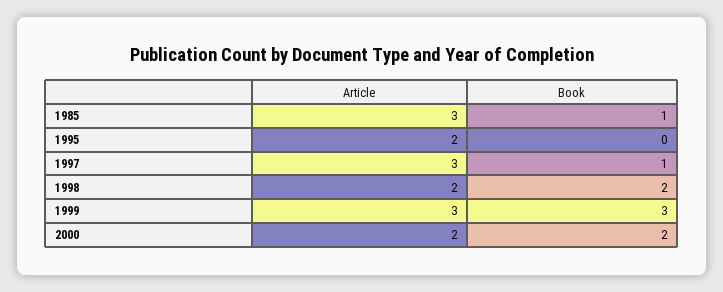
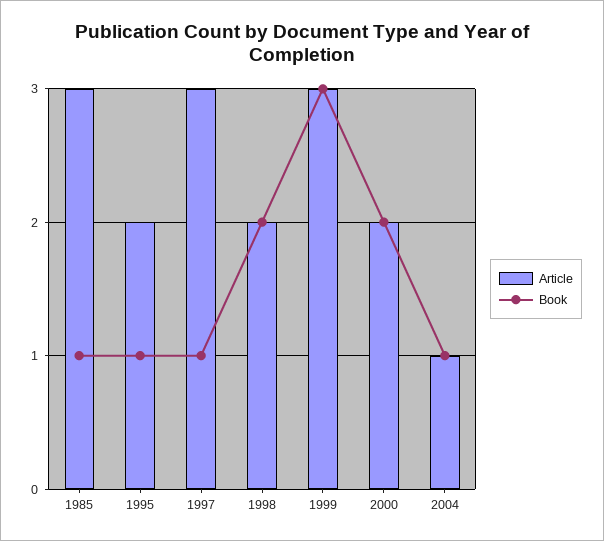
  {
    "Article": {
      "1985": 3,
      "1995": 2,
      "1997": 3,
      "1998": 2,
      "1999": 3,
-     "2000": 2
+     "2000": 2,
+     "2004": 1
    },
    "Book": {
      "1985": 1,
-     "1995": 0,
+     "1995": 1,
      "1997": 1,
      "1998": 2,
      "1999": 3,
-     "2000": 2
+     "2000": 2,
+     "2004": 1
    }
  }

